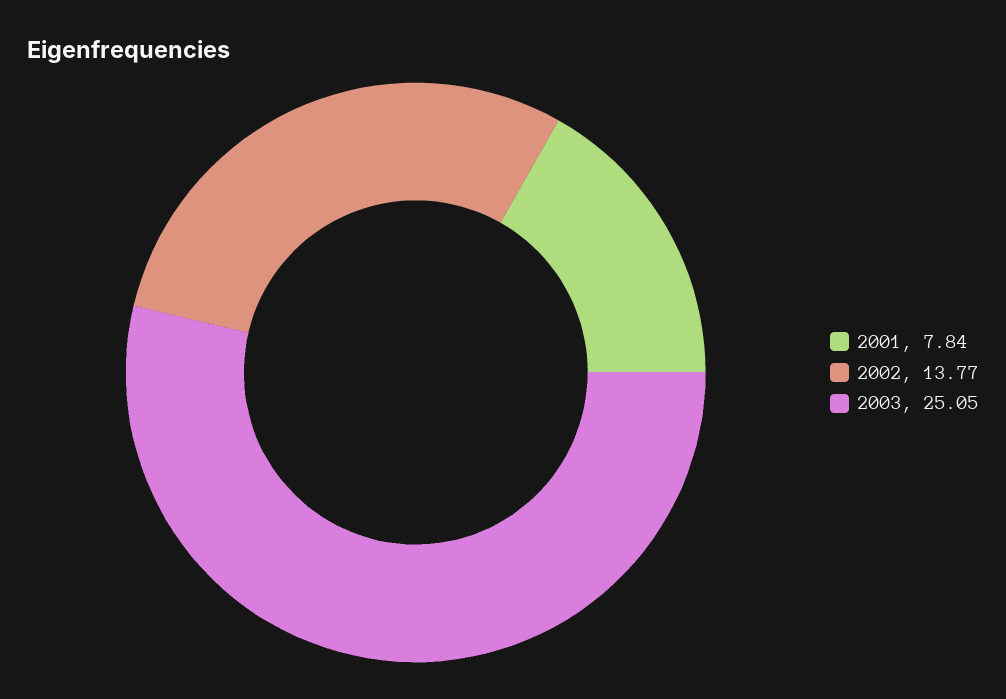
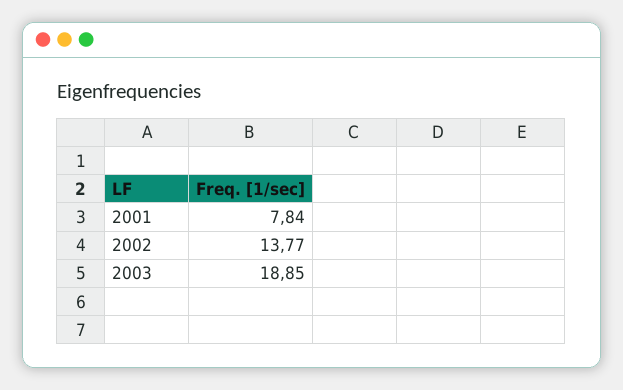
  {
    "2001": 7.84,
    "2002": 13.77,
-   "2003": 25.05
+   "2003": 18.85
  }

